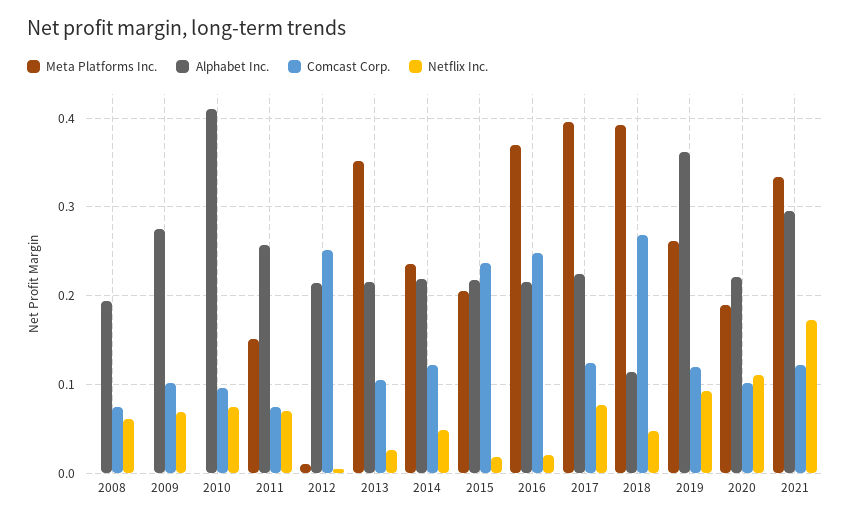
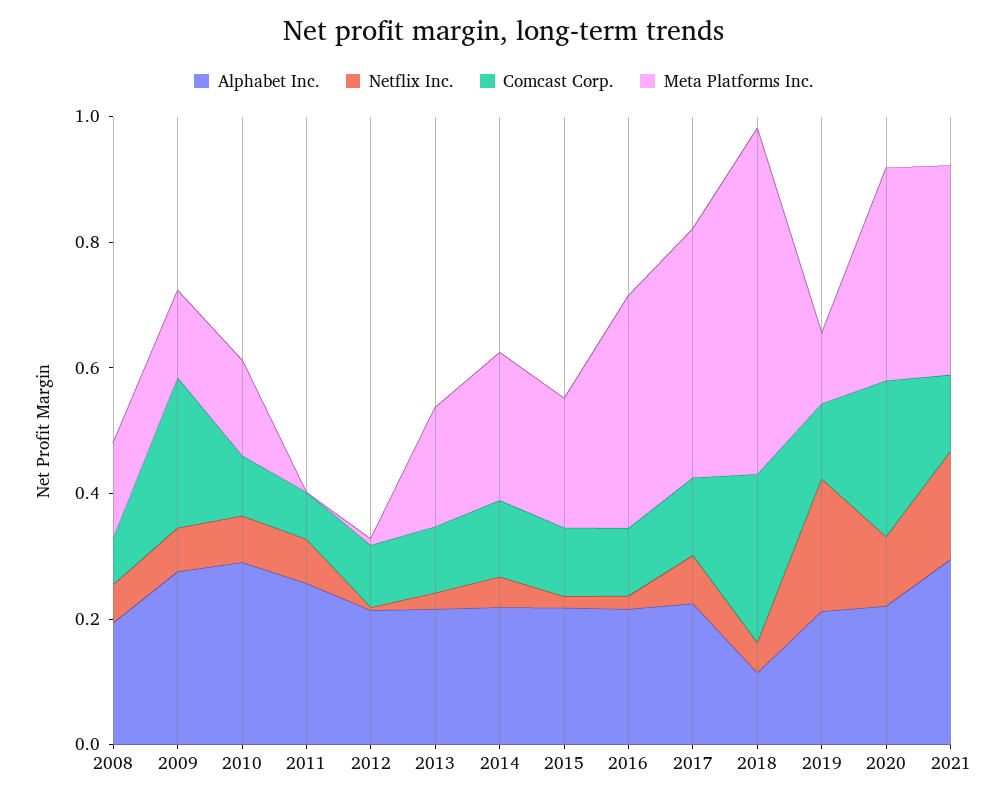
  {
    "Meta Platforms Inc.": {
-     "2008": 0,
+     "2008": 0.15,
-     "2009": 0,
+     "2009": 0.15,
-     "2010": 0,
+     "2010": 0.15,
-     "2011": 0.15,
+     "2011": 0,
      "2012": 0.01,
-     "2013": 0.35,
+     "2013": 0.2,
      "2014": 0.24,
      "2015": 0.21,
      "2016": 0.37,
      "2017": 0.4,
-     "2018": 0.39,
+     "2018": 0.55,
-     "2019": 0.26,
+     "2019": 0.1,
-     "2020": 0.19,
+     "2020": 0.35,
      "2021": 0.33
    },
    "Alphabet Inc.": {
      "2008": 0.19,
      "2009": 0.28,
-     "2010": 0.41,
+     "2010": 0.3,
      "2011": 0.26,
      "2012": 0.21,
      "2013": 0.22,
      "2014": 0.22,
      "2015": 0.22,
      "2016": 0.22,
      "2017": 0.22,
      "2018": 0.11,
-     "2019": 0.36,
+     "2019": 0.2,
      "2020": 0.22,
      "2021": 0.3
    },
    "Comcast Corp.": {
      "2008": 0.07,
-     "2009": 0.1,
+     "2009": 0.25,
      "2010": 0.1,
      "2011": 0.07,
-     "2012": 0.25,
+     "2012": 0.1,
      "2013": 0.11,
      "2014": 0.12,
-     "2015": 0.24,
+     "2015": 0.1,
-     "2016": 0.25,
+     "2016": 0.1,
      "2017": 0.12,
      "2018": 0.27,
      "2019": 0.12,
-     "2020": 0.1,
+     "2020": 0.25,
      "2021": 0.12
    },
    "Netflix Inc.": {
      "2008": 0.06,
      "2009": 0.07,
      "2010": 0.07,
      "2011": 0.07,
      "2012": 0,
      "2013": 0.03,
      "2014": 0.05,
      "2015": 0.02,
      "2016": 0.02,
      "2017": 0.08,
      "2018": 0.05,
-     "2019": 0.09,
+     "2019": 0.2,
      "2020": 0.11,
      "2021": 0.17
    }
  }

